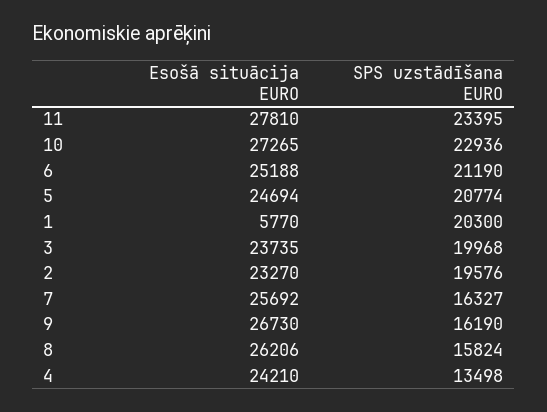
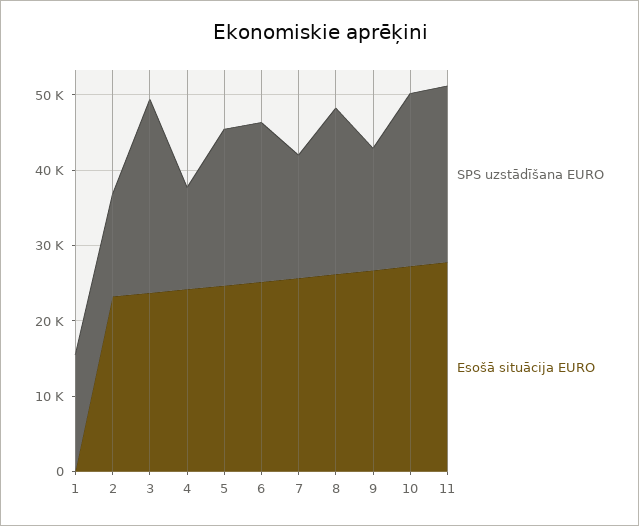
  {
    "Esošā situācija EURO": {
      "11": 27810,
      "10": 27265,
      "6": 25188,
      "5": 24694,
-     "1": 5770,
+     "1": 0,
      "3": 23735,
      "2": 23270,
      "7": 25692,
      "9": 26730,
      "8": 26206,
      "4": 24210
    },
    "SPS uzstādīšana EURO": {
      "11": 23395,
      "10": 22936,
      "6": 21190,
      "5": 20774,
-     "1": 20300,
+     "1": 16000,
-     "3": 19968,
+     "3": 26000,
-     "2": 19576,
+     "2": 14000,
      "7": 16327,
      "9": 16190,
-     "8": 15824,
+     "8": 22000,
      "4": 13498
    }
  }

